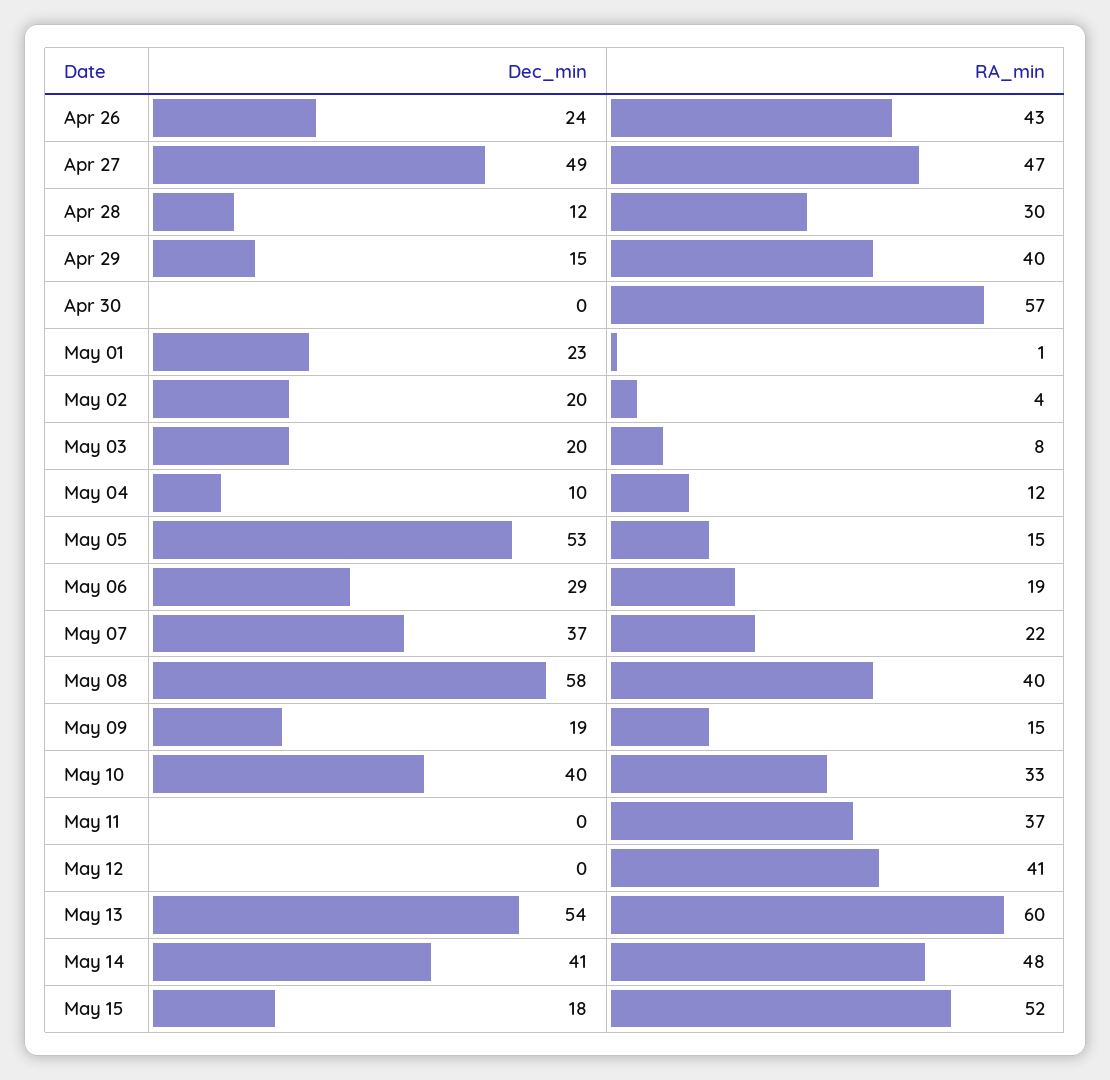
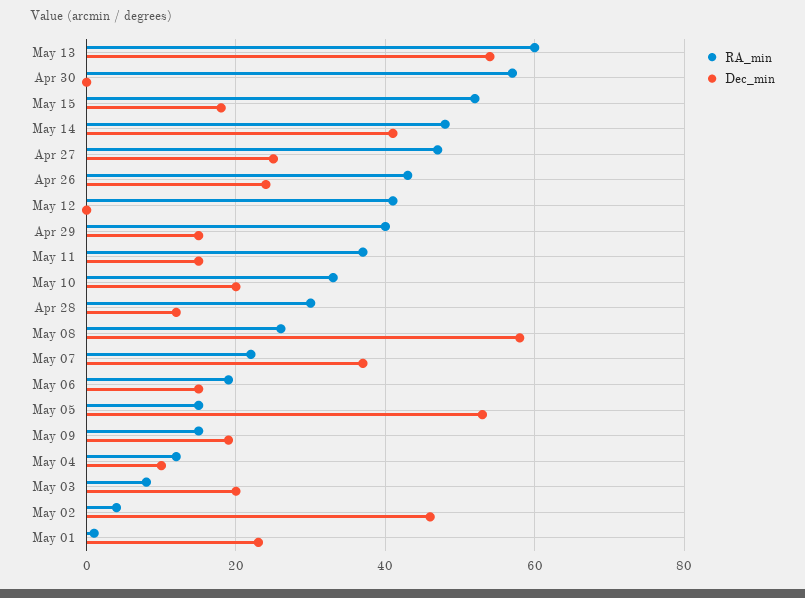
  {
    "Dec_min": {
      "Apr 26": 24,
-     "Apr 27": 49,
+     "Apr 27": 25,
      "Apr 28": 12,
      "Apr 29": 15,
      "Apr 30": 0,
      "May 01": 23,
-     "May 02": 20,
+     "May 02": 45,
      "May 03": 20,
      "May 04": 10,
      "May 05": 53,
-     "May 06": 29,
+     "May 06": 15,
      "May 07": 37,
      "May 08": 58,
      "May 09": 19,
-     "May 10": 40,
+     "May 10": 20,
-     "May 11": 0,
+     "May 11": 15,
      "May 12": 0,
      "May 13": 54,
      "May 14": 41,
      "May 15": 18
    },
    "RA_min": {
      "Apr 26": 43,
      "Apr 27": 47,
      "Apr 28": 30,
      "Apr 29": 40,
      "Apr 30": 57,
      "May 01": 1,
      "May 02": 4,
      "May 03": 8,
      "May 04": 12,
      "May 05": 15,
      "May 06": 19,
      "May 07": 22,
-     "May 08": 40,
+     "May 08": 25,
      "May 09": 15,
      "May 10": 33,
      "May 11": 37,
      "May 12": 41,
      "May 13": 60,
      "May 14": 48,
      "May 15": 52
    }
  }

